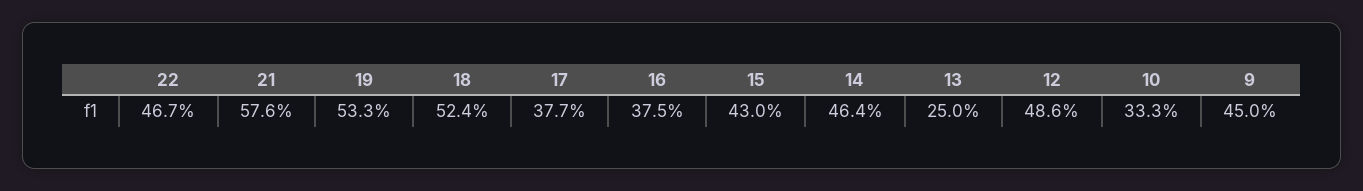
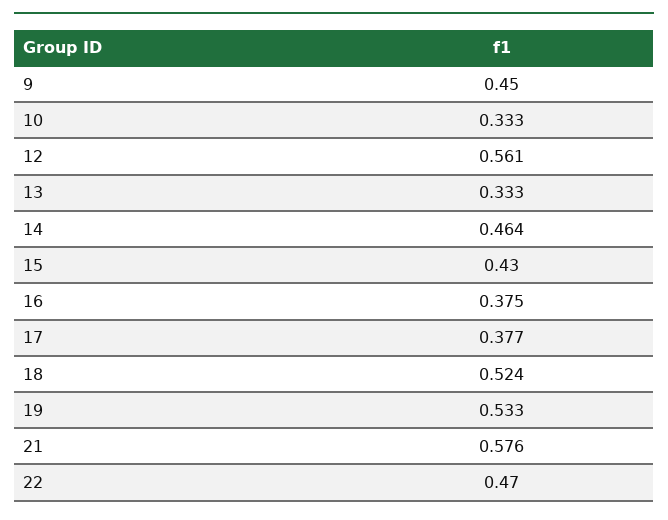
  {
-   "22": 0.467,
+   "22": 0.47,
    "21": 0.576,
    "19": 0.533,
    "18": 0.524,
    "17": 0.377,
    "16": 0.375,
    "15": 0.43,
    "14": 0.464,
-   "13": 0.25,
+   "13": 0.333,
-   "12": 0.486,
+   "12": 0.561,
    "10": 0.333,
    "9": 0.45
  }

